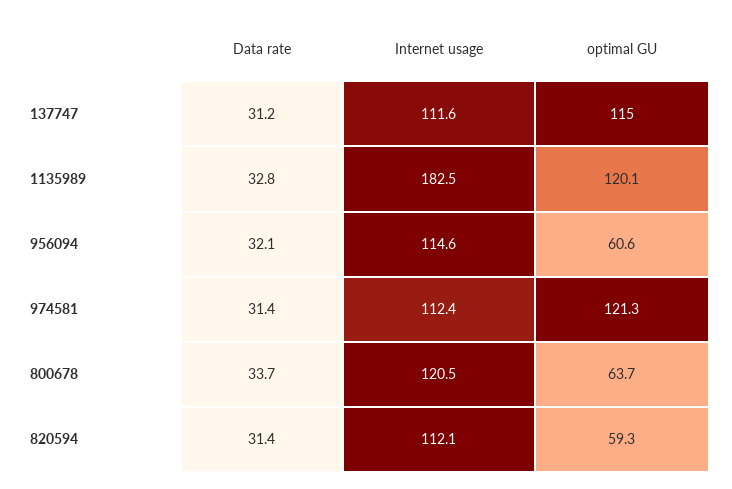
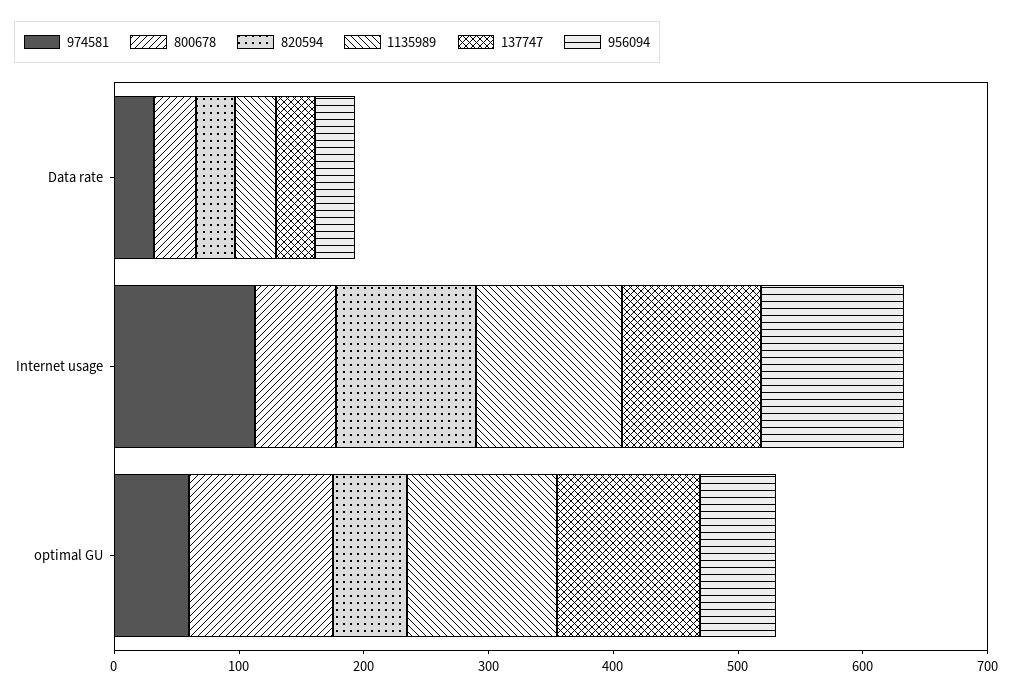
  {
    "137747": {
      "Data rate": 31.2,
      "Internet usage": 111.6,
      "optimal GU": 115
    },
    "1135989": {
      "Data rate": 32.8,
-     "Internet usage": 182.5,
+     "Internet usage": 120,
      "optimal GU": 120.1
    },
    "956094": {
      "Data rate": 32.1,
      "Internet usage": 114.6,
      "optimal GU": 60.6
    },
    "974581": {
      "Data rate": 31.4,
      "Internet usage": 112.4,
-     "optimal GU": 121.3
+     "optimal GU": 60
    },
    "800678": {
      "Data rate": 33.7,
-     "Internet usage": 120.5,
+     "Internet usage": 60,
-     "optimal GU": 63.7
+     "optimal GU": 120
    },
    "820594": {
      "Data rate": 31.4,
      "Internet usage": 112.1,
      "optimal GU": 59.3
    }
  }

